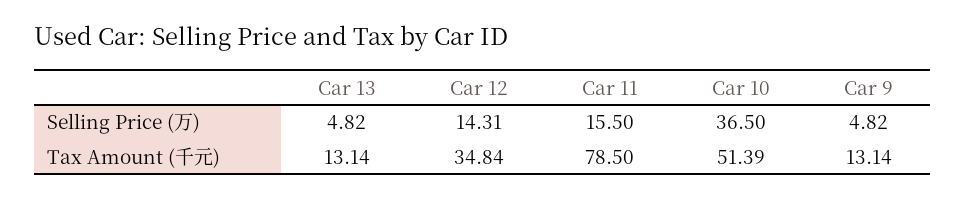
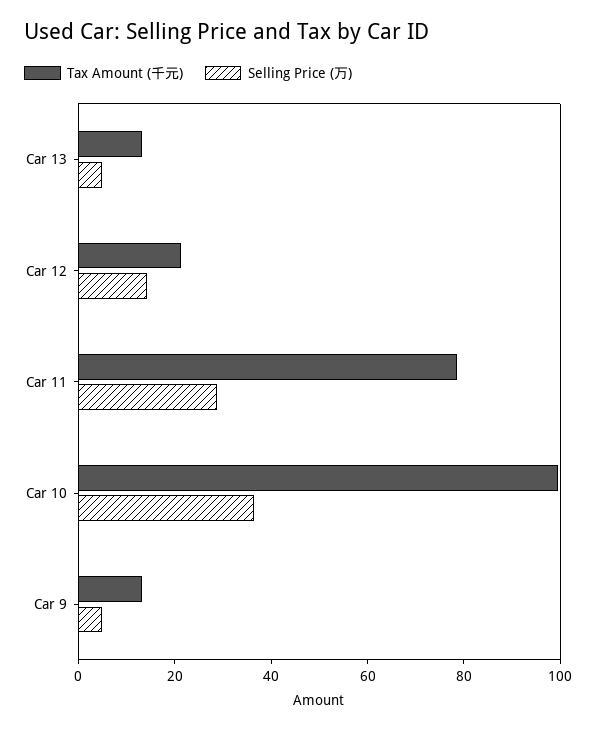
  {
    "Selling Price (万)": {
      "Car 13": 4.82,
      "Car 12": 14.31,
-     "Car 11": 15.5,
+     "Car 11": 30,
      "Car 10": 36.5,
      "Car 9": 4.82
    },
    "Tax Amount (千元)": {
      "Car 13": 13.14,
-     "Car 12": 34.84,
+     "Car 12": 20,
      "Car 11": 78.5,
-     "Car 10": 51.39,
+     "Car 10": 100,
      "Car 9": 13.14
    }
  }

